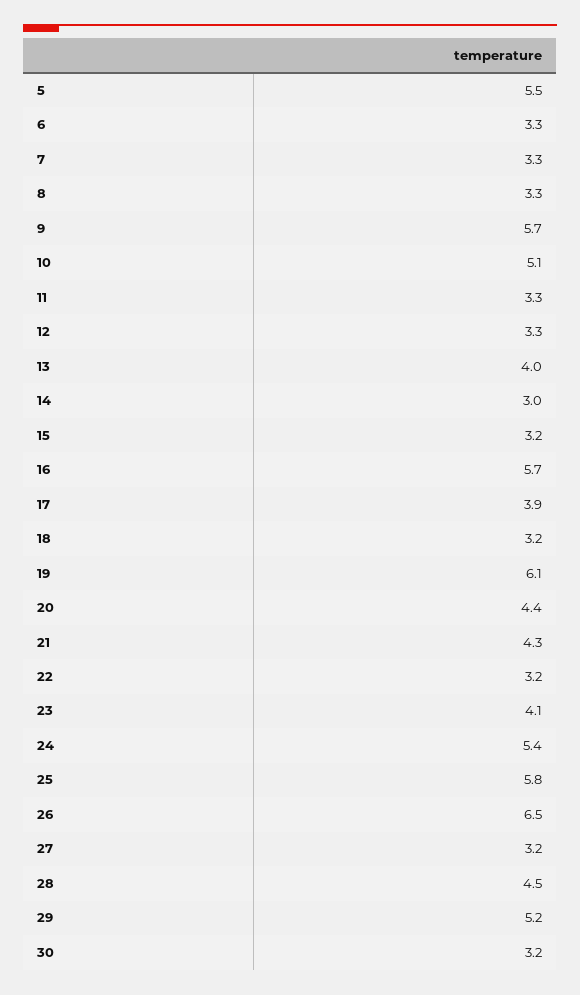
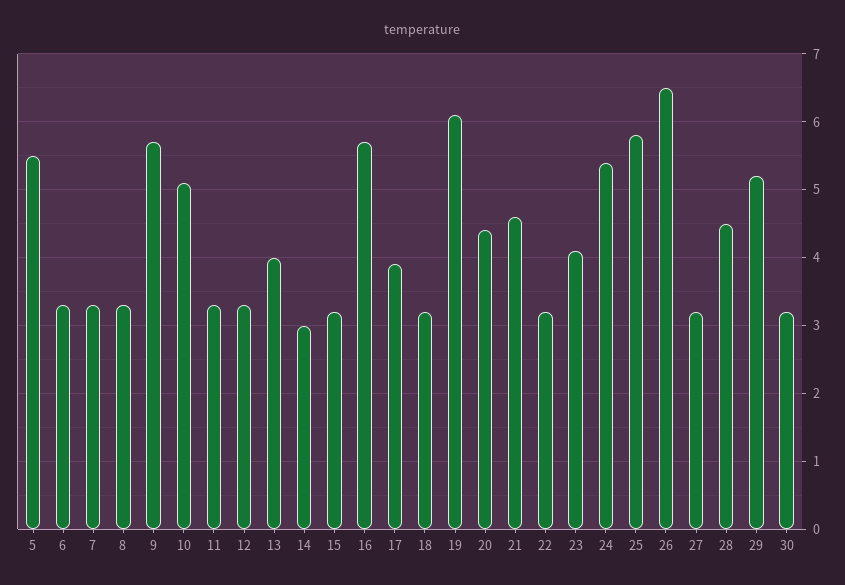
  {
    "5": 5.5,
    "6": 3.3,
    "7": 3.3,
    "8": 3.3,
    "9": 5.7,
    "10": 5.1,
    "11": 3.3,
    "12": 3.3,
    "13": 4,
    "14": 3,
    "15": 3.2,
    "16": 5.7,
    "17": 3.9,
    "18": 3.2,
    "19": 6.1,
    "20": 4.4,
-   "21": 4.3,
+   "21": 4.6,
    "22": 3.2,
    "23": 4.1,
    "24": 5.4,
    "25": 5.8,
    "26": 6.5,
    "27": 3.2,
    "28": 4.5,
    "29": 5.2,
    "30": 3.2
  }

